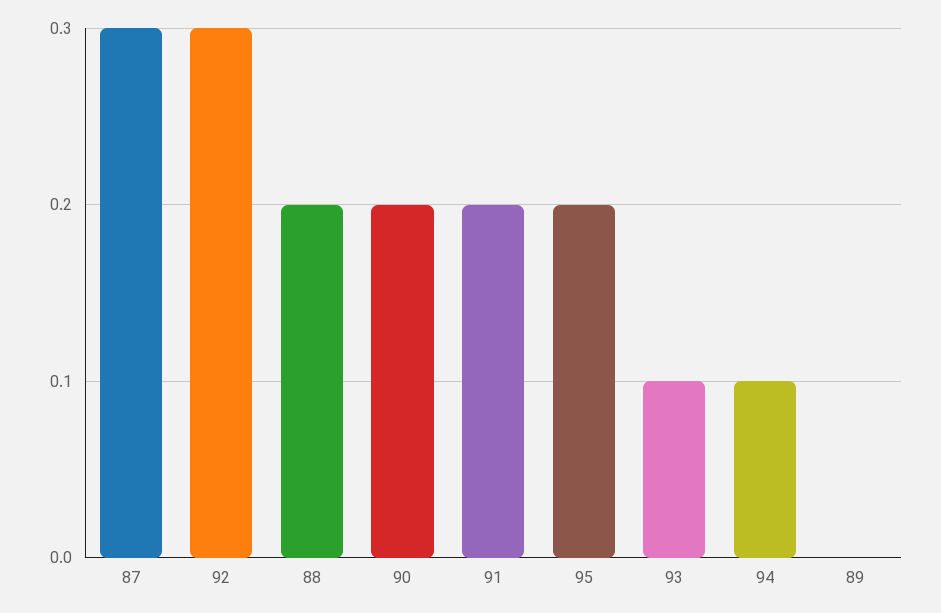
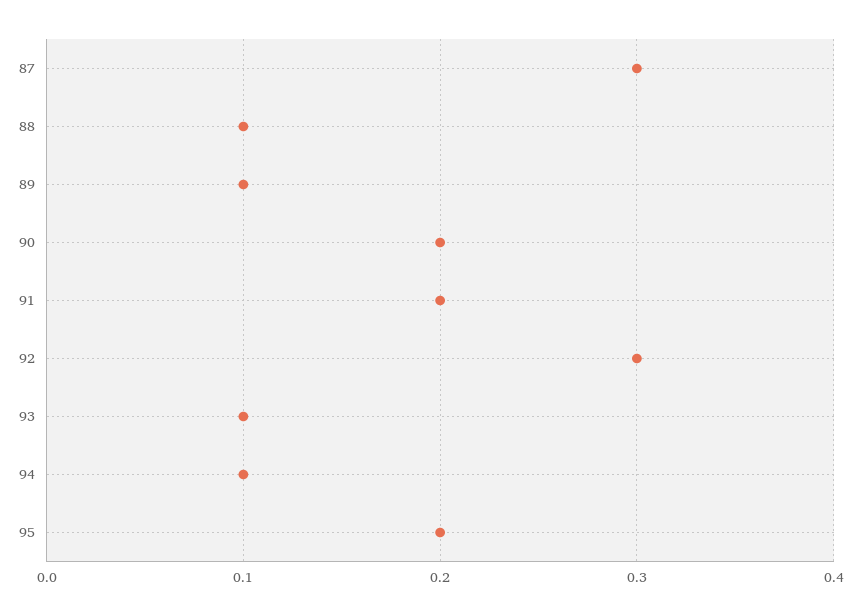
  {
    "87": 0.3,
    "92": 0.3,
-   "88": 0.2,
+   "88": 0.1,
    "90": 0.2,
    "91": 0.2,
    "95": 0.2,
    "93": 0.1,
    "94": 0.1,
-   "89": 0
+   "89": 0.1
  }

